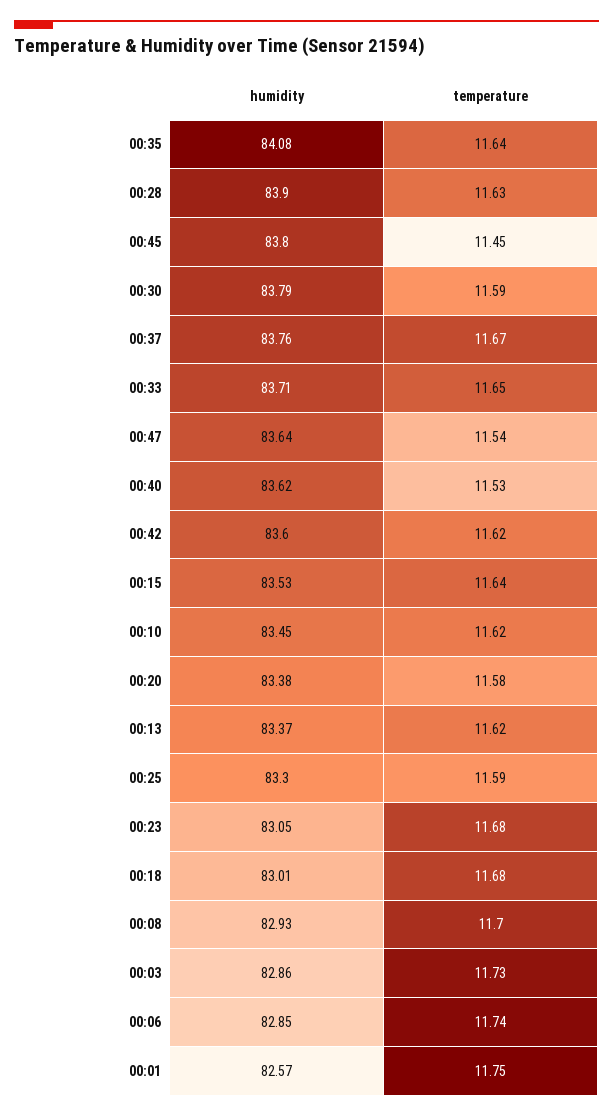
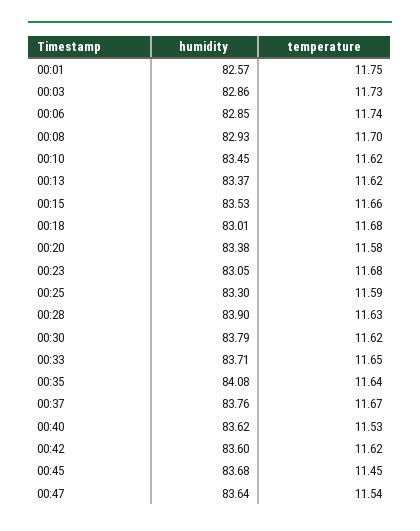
  {
    "humidity": {
      "00:35": 84.08,
      "00:28": 83.9,
-     "00:45": 83.8,
+     "00:45": 83.68,
      "00:30": 83.79,
      "00:37": 83.76,
      "00:33": 83.71,
      "00:47": 83.64,
      "00:40": 83.62,
      "00:42": 83.6,
      "00:15": 83.53,
      "00:10": 83.45,
      "00:20": 83.38,
      "00:13": 83.37,
      "00:25": 83.3,
      "00:23": 83.05,
      "00:18": 83.01,
      "00:08": 82.93,
      "00:03": 82.86,
      "00:06": 82.85,
      "00:01": 82.57
    },
    "temperature": {
      "00:35": 11.64,
      "00:28": 11.63,
      "00:45": 11.45,
-     "00:30": 11.59,
+     "00:30": 11.62,
      "00:37": 11.67,
      "00:33": 11.65,
      "00:47": 11.54,
      "00:40": 11.53,
      "00:42": 11.62,
-     "00:15": 11.64,
+     "00:15": 11.66,
      "00:10": 11.62,
      "00:20": 11.58,
      "00:13": 11.62,
      "00:25": 11.59,
      "00:23": 11.68,
      "00:18": 11.68,
      "00:08": 11.7,
      "00:03": 11.73,
      "00:06": 11.74,
      "00:01": 11.75
    }
  }

